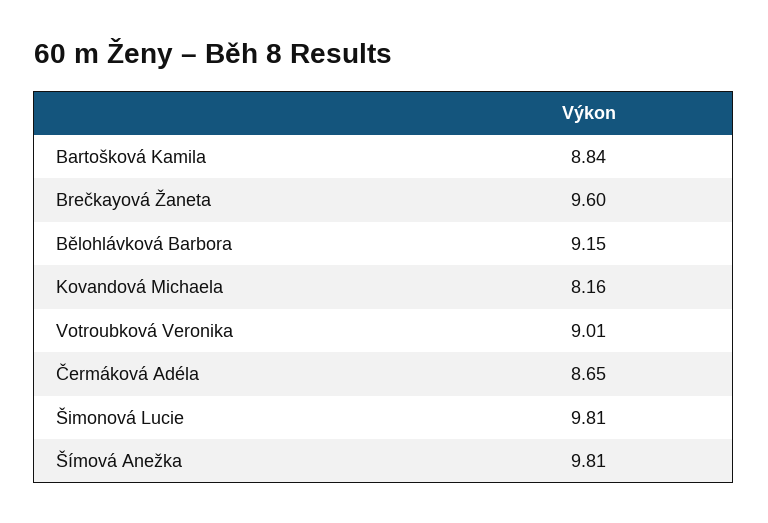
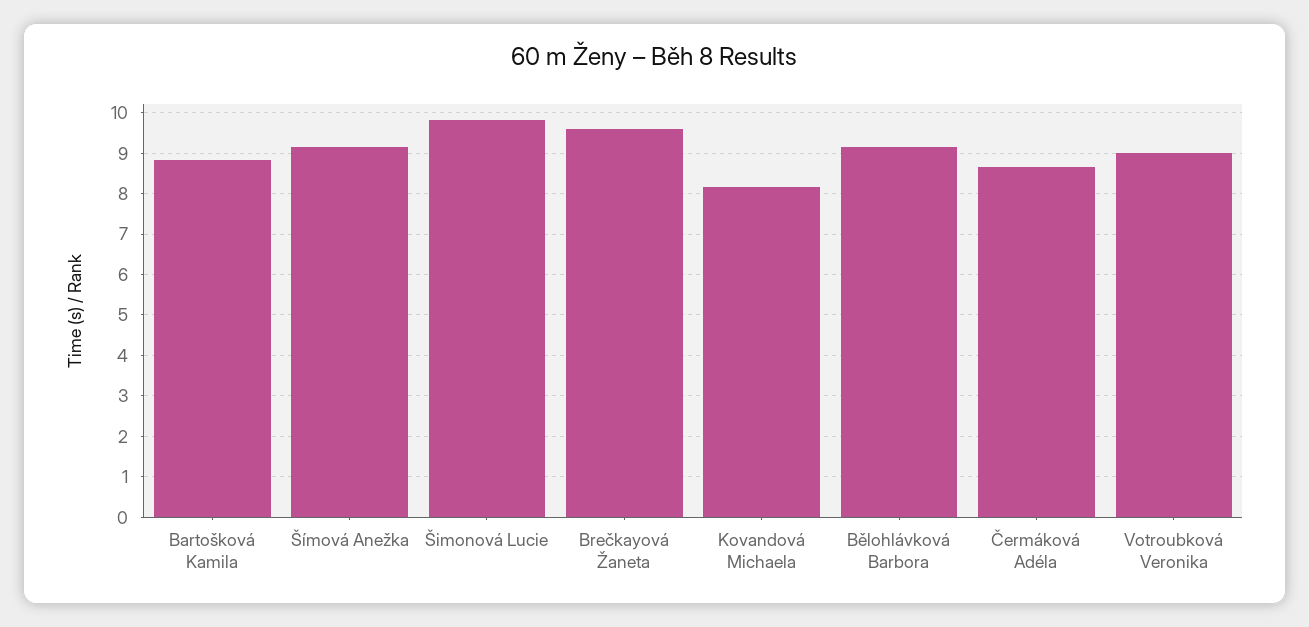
  {
    "Bartošková Kamila": 8.84,
    "Brečkayová Žaneta": 9.6,
    "Bělohlávková Barbora": 9.15,
    "Kovandová Michaela": 8.16,
    "Votroubková Veronika": 9.01,
    "Čermáková Adéla": 8.65,
    "Šimonová Lucie": 9.81,
-   "Šímová Anežka": 9.81
+   "Šímová Anežka": 9.2
  }

